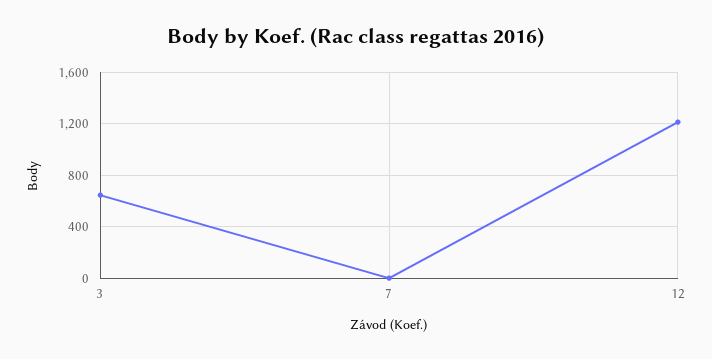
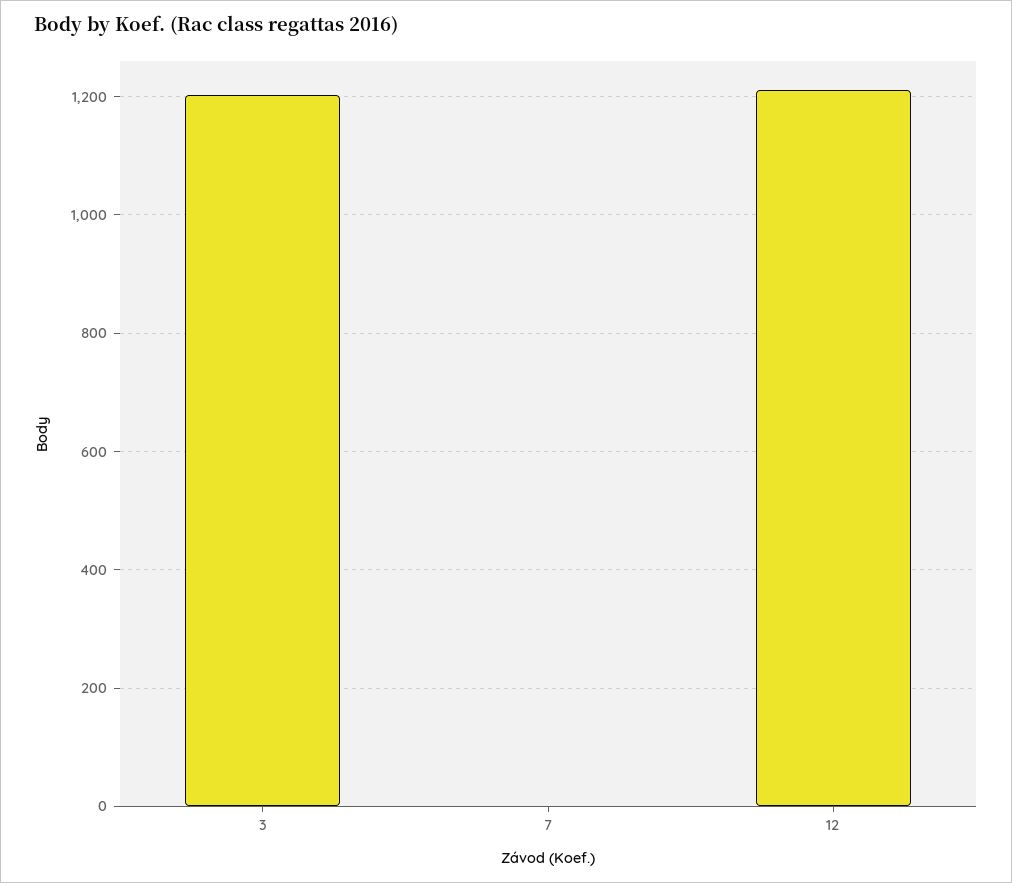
  {
-   "3": 650,
+   "3": 1200,
    "7": 0,
    "12": 1220
  }

